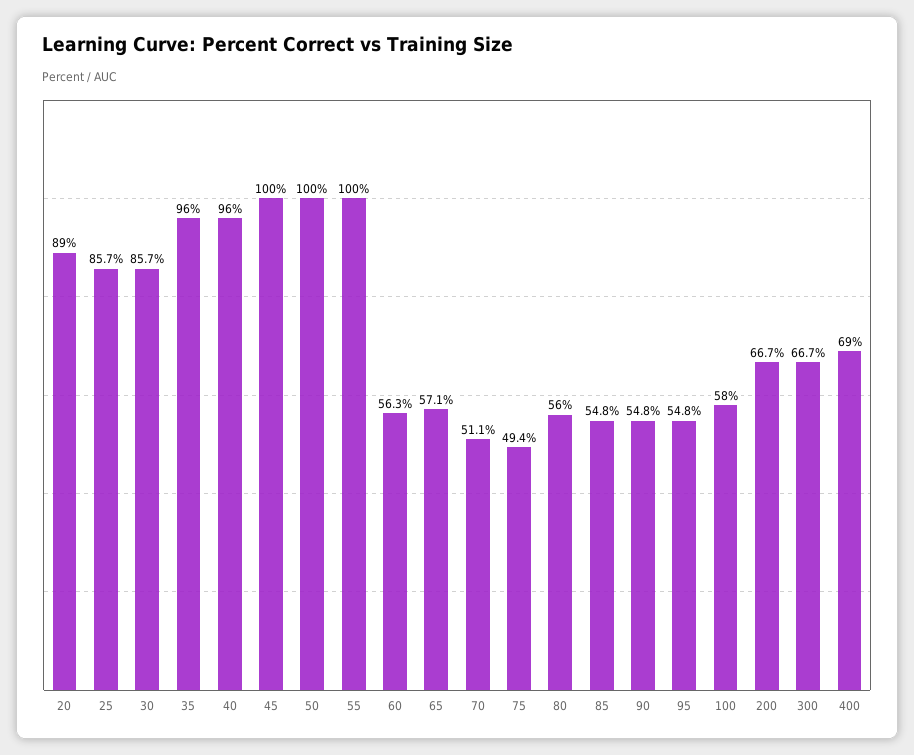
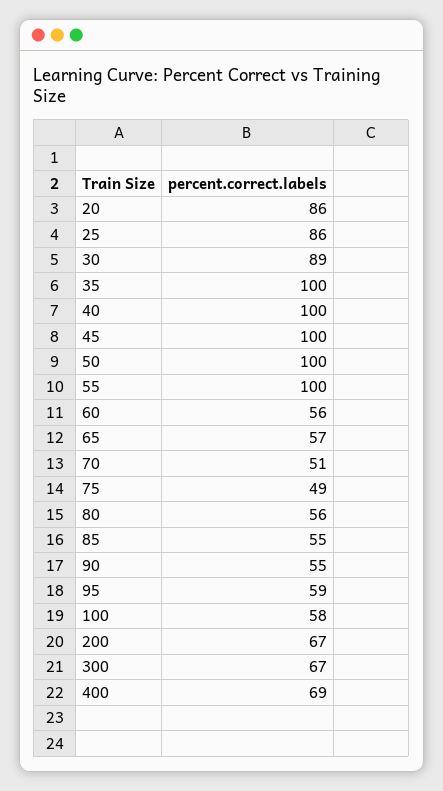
  {
-   "20": 89,
+   "20": 86,
    "25": 85.7,
-   "30": 85.7,
+   "30": 89,
-   "35": 96,
+   "35": 100,
-   "40": 96,
+   "40": 100,
    "45": 100,
    "50": 100,
    "55": 100,
    "60": 56.3,
    "65": 57.1,
    "70": 51.1,
    "75": 49.4,
    "80": 56,
    "85": 54.8,
    "90": 54.8,
-   "95": 54.8,
+   "95": 59,
    "100": 58,
    "200": 66.7,
    "300": 66.7,
    "400": 69
  }

